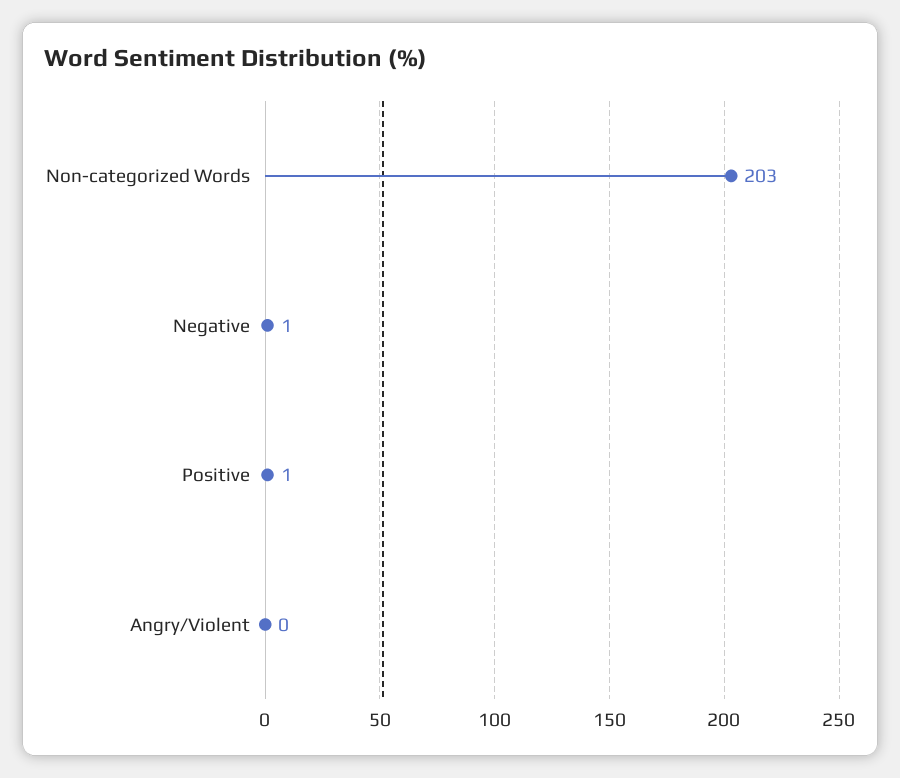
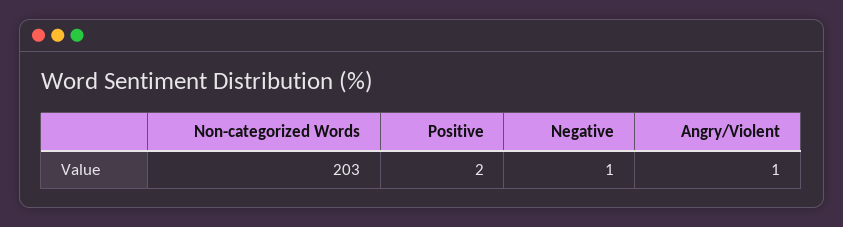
  {
    "Non-categorized Words": 203,
    "Negative": 1,
-   "Positive": 1,
+   "Positive": 2,
-   "Angry/Violent": 0
+   "Angry/Violent": 1
  }

